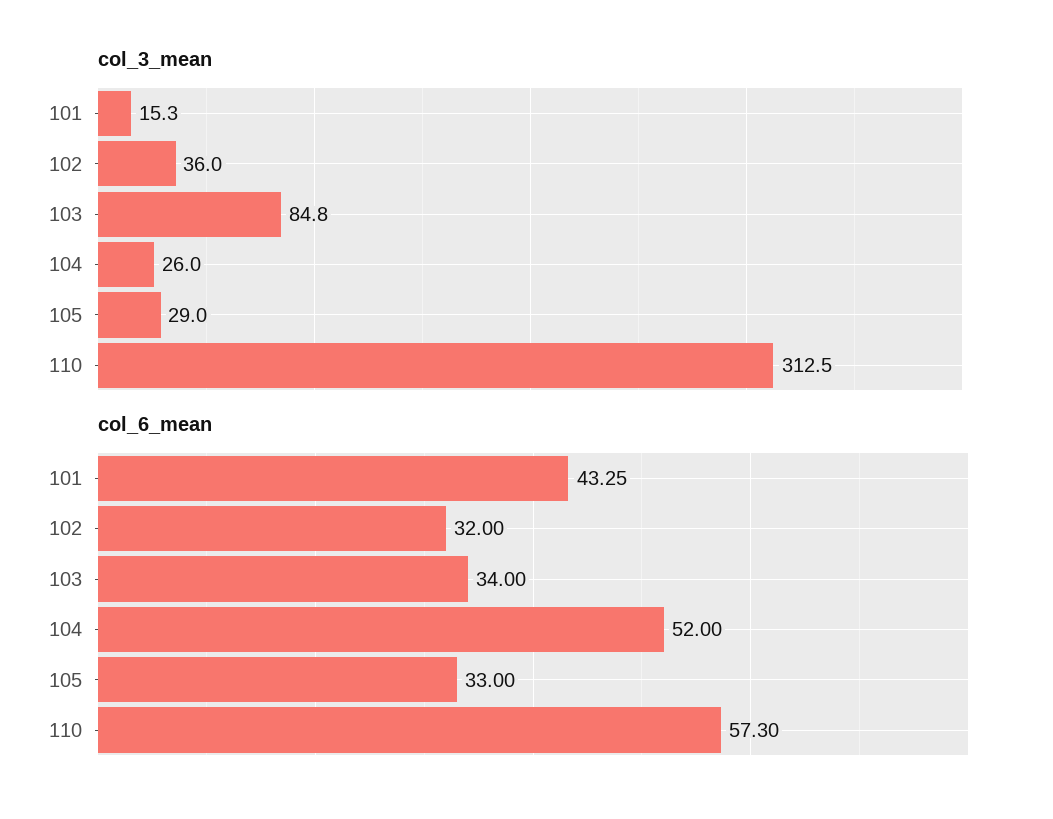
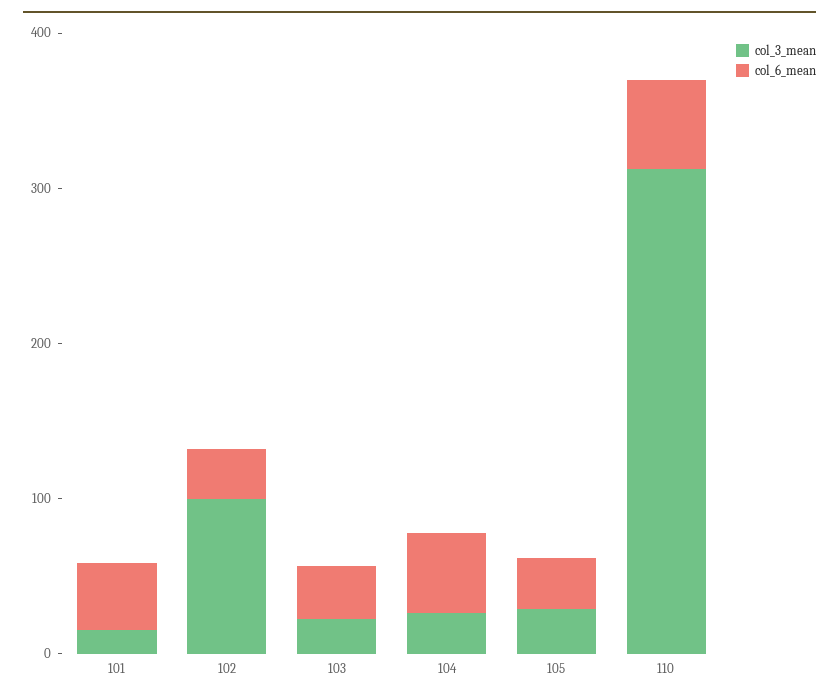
  {
    "col_3_mean": {
      "101": 15.3,
-     "102": 36,
+     "102": 100,
-     "103": 84.8,
+     "103": 20,
      "104": 26,
      "105": 29,
      "110": 312.5
    },
    "col_6_mean": {
      "101": 43.25,
      "102": 32,
      "103": 34,
      "104": 52,
      "105": 33,
      "110": 57.3
    }
  }

